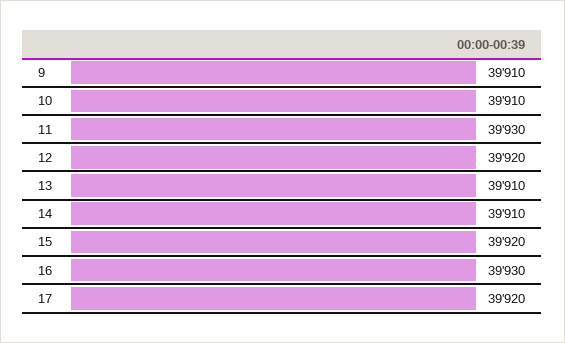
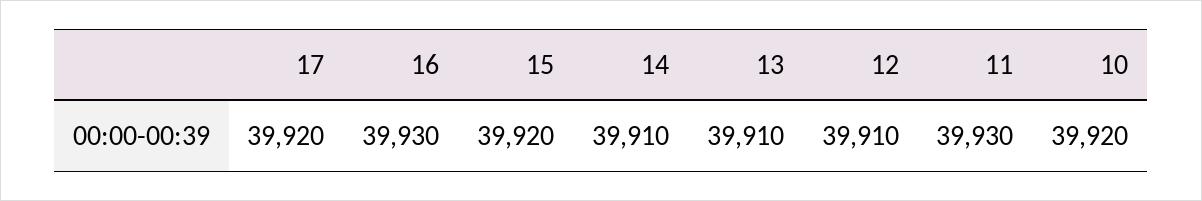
  {
-   "9": 39910,
-   "10": 39910,
+   "10": 39920,
    "11": 39930,
-   "12": 39920,
+   "12": 39910,
    "13": 39910,
    "14": 39910,
    "15": 39920,
    "16": 39930,
    "17": 39920
  }

